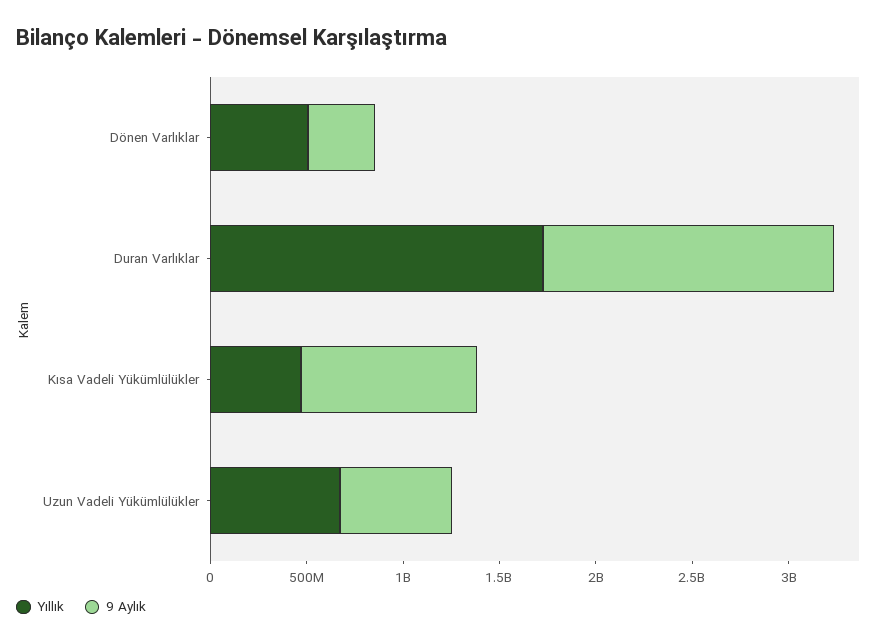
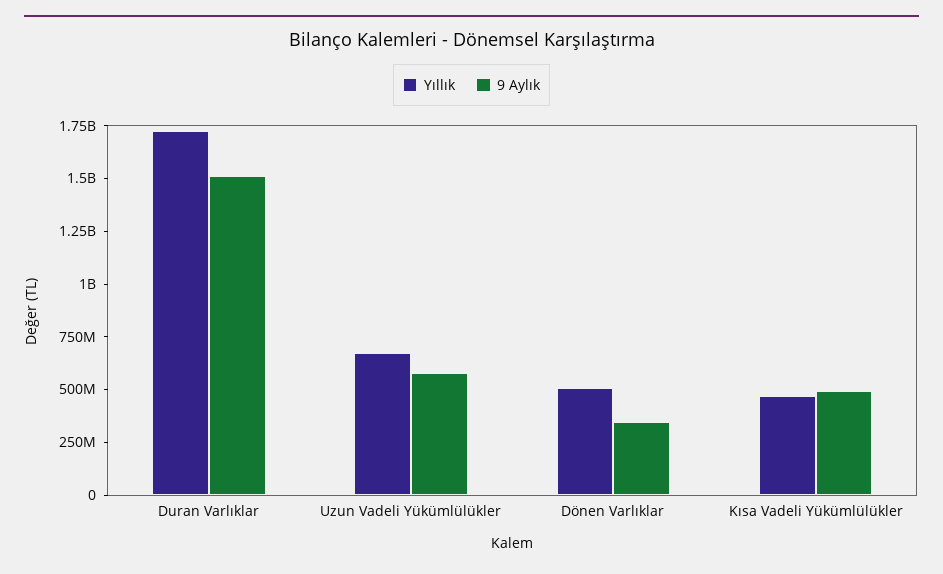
  {
    "Yıllık": {
      "Dönen Varlıklar": 500000000,
      "Duran Varlıklar": 1700000000,
      "Kısa Vadeli Yükümlülükler": 450000000,
      "Uzun Vadeli Yükümlülükler": 650000000
    },
    "9 Aylık": {
      "Dönen Varlıklar": 350000000,
      "Duran Varlıklar": 1500000000,
-     "Kısa Vadeli Yükümlülükler": 900000000,
+     "Kısa Vadeli Yükümlülükler": 500000000,
      "Uzun Vadeli Yükümlülükler": 600000000
    }
  }

